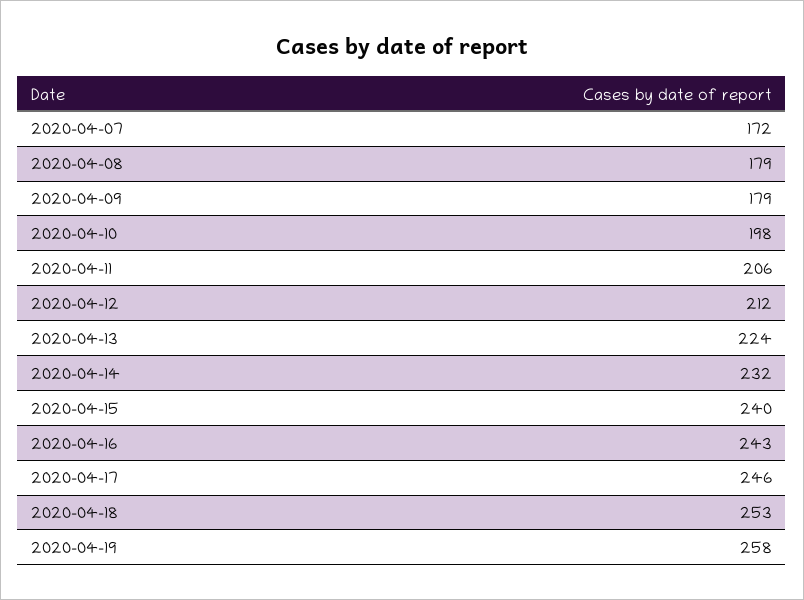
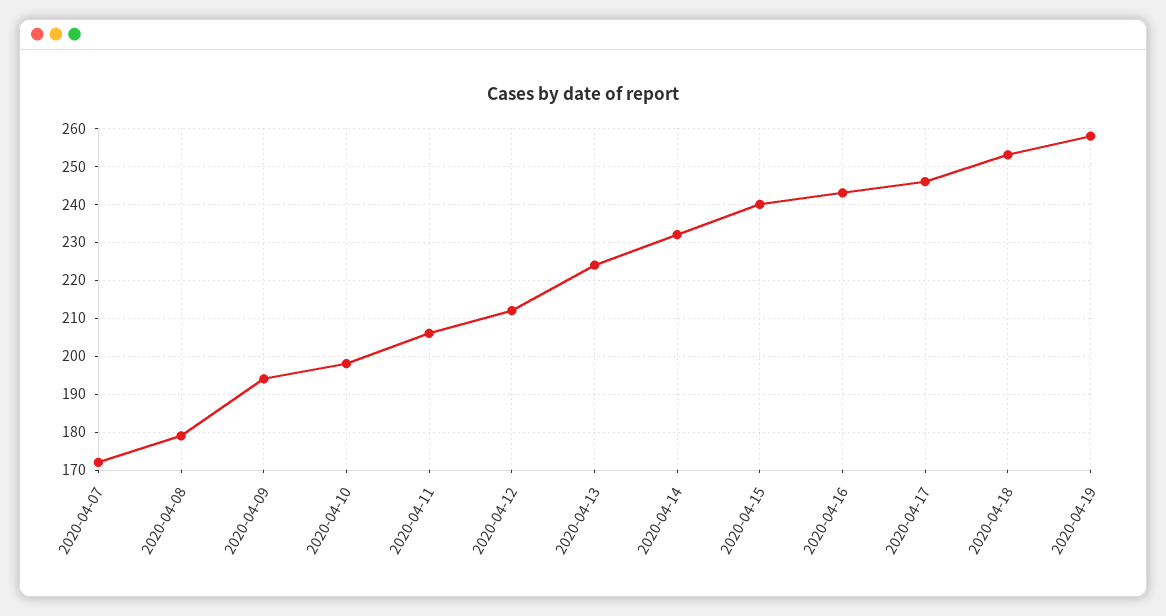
  {
    "2020-04-07": 172,
    "2020-04-08": 179,
-   "2020-04-09": 179,
+   "2020-04-09": 195,
    "2020-04-10": 198,
    "2020-04-11": 206,
    "2020-04-12": 212,
    "2020-04-13": 224,
    "2020-04-14": 232,
    "2020-04-15": 240,
    "2020-04-16": 243,
    "2020-04-17": 246,
    "2020-04-18": 253,
    "2020-04-19": 258
  }

